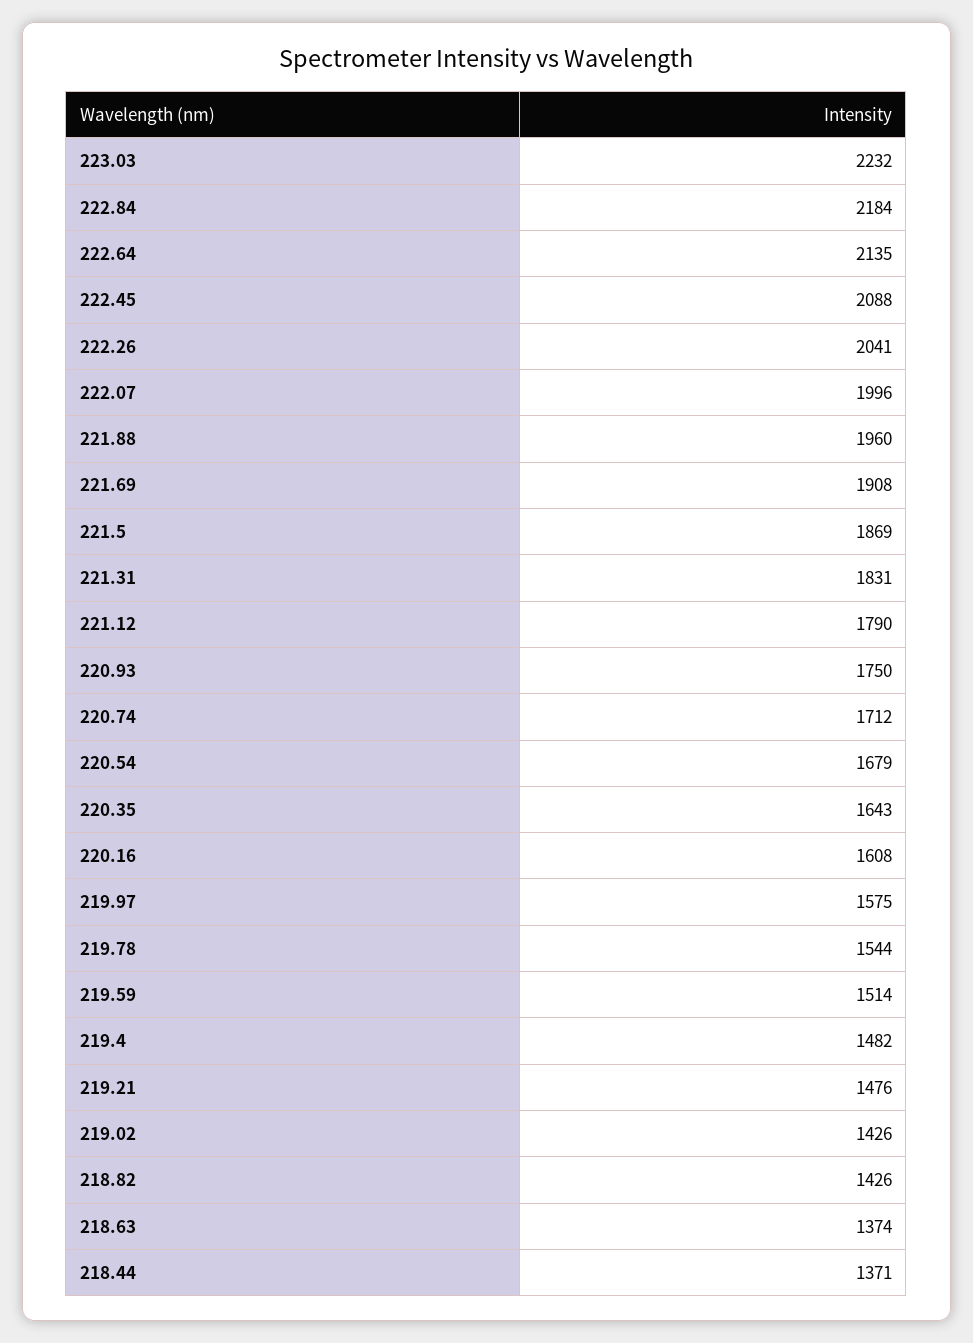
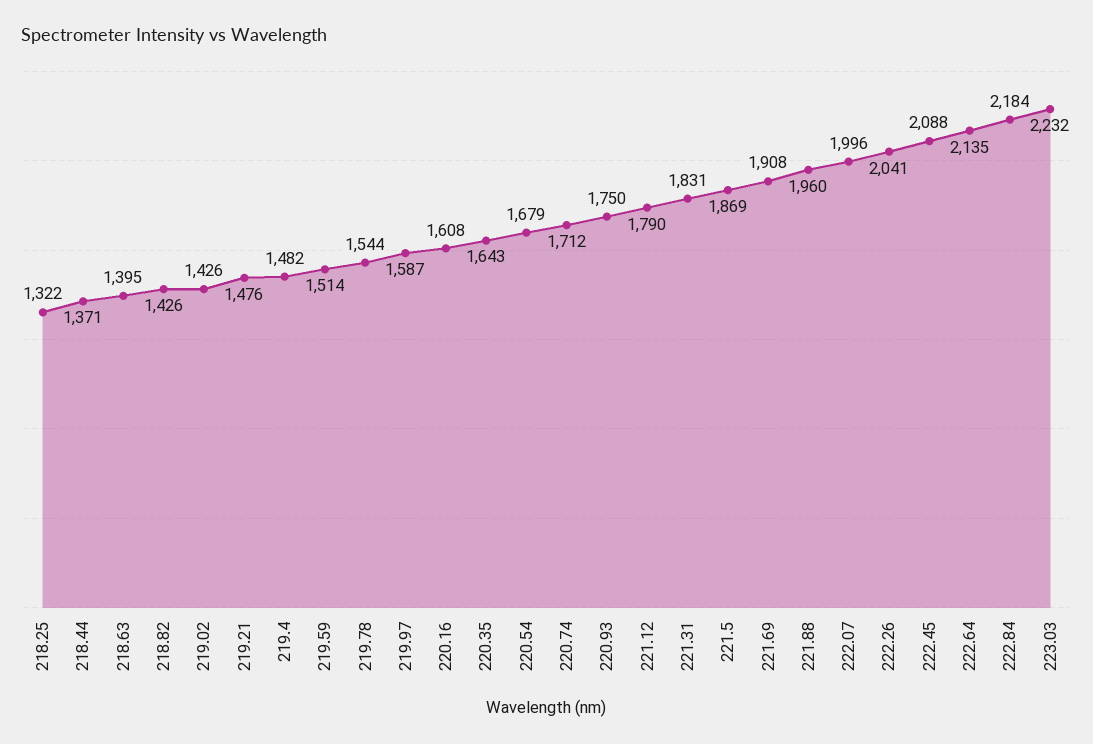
  {
    "223.03": 2232,
    "222.84": 2184,
    "222.64": 2135,
    "222.45": 2088,
    "222.26": 2041,
    "222.07": 1996,
    "221.88": 1960,
    "221.69": 1908,
    "221.5": 1869,
    "221.31": 1831,
    "221.12": 1790,
    "220.93": 1750,
    "220.74": 1712,
    "220.54": 1679,
    "220.35": 1643,
    "220.16": 1608,
-   "219.97": 1575,
+   "219.97": 1587,
    "219.78": 1544,
    "219.59": 1514,
    "219.4": 1482,
    "219.21": 1476,
    "219.02": 1426,
    "218.82": 1426,
-   "218.63": 1374,
+   "218.63": 1395,
-   "218.44": 1371
+   "218.44": 1371,
+   "218.25": 1322
  }

